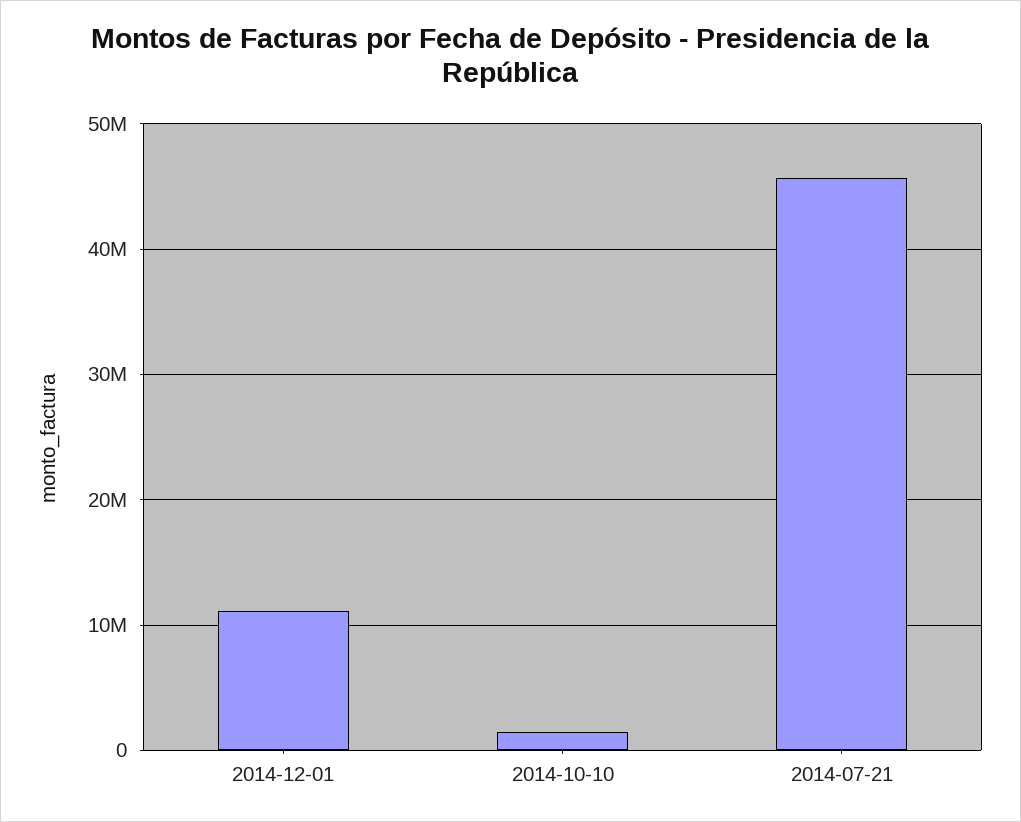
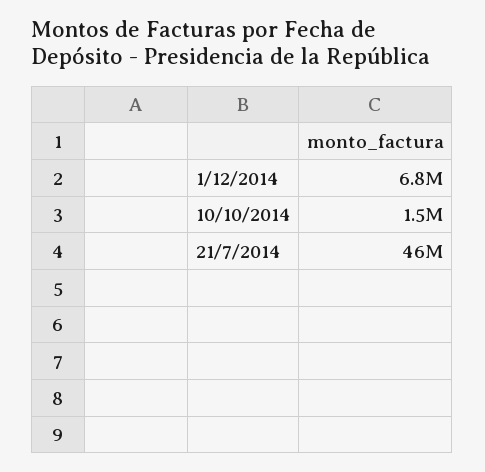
  {
-   "2014-12-01": 11000000,
+   "2014-12-01": 6800000,
    "2014-10-10": 1500000,
    "2014-07-21": 46000000
  }

